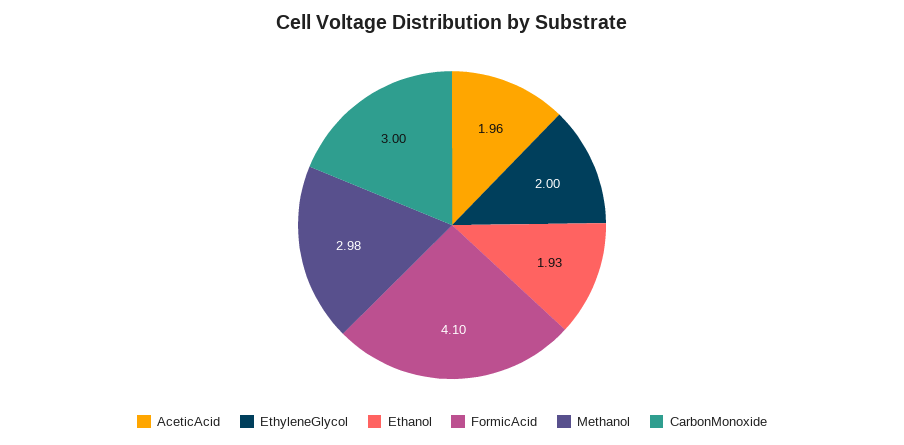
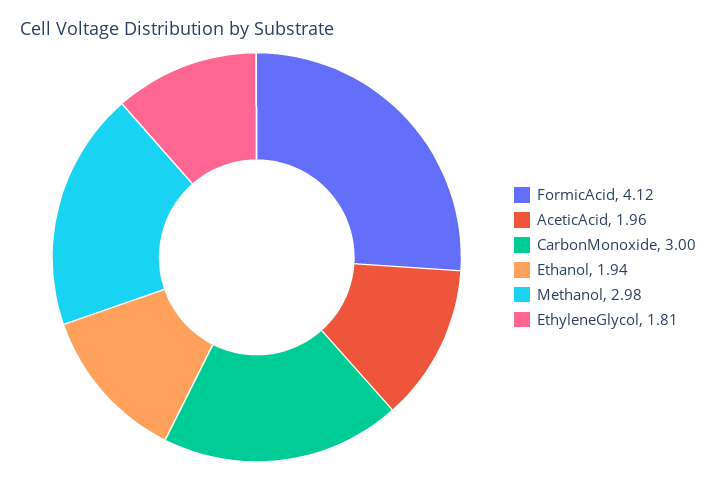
  {
    "AceticAcid": 1.96,
-   "EthyleneGlycol": 2,
+   "EthyleneGlycol": 1.81,
-   "Ethanol": 1.93,
+   "Ethanol": 1.94,
-   "FormicAcid": 4.1,
+   "FormicAcid": 4.12,
    "Methanol": 2.98,
    "CarbonMonoxide": 3
  }

